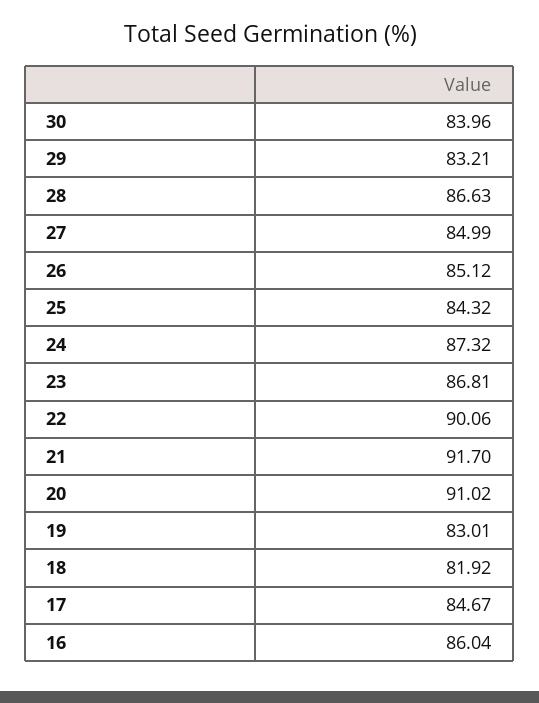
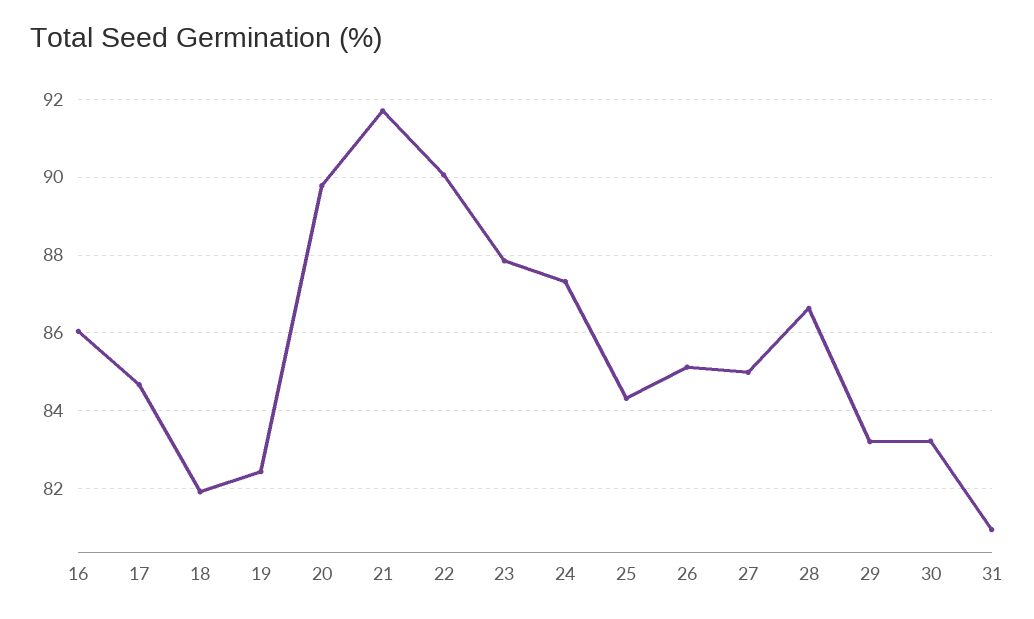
  {
-   "30": 83.96,
+   "30": 83.2,
    "29": 83.21,
    "28": 86.63,
    "27": 84.99,
    "26": 85.12,
    "25": 84.32,
    "24": 87.32,
-   "23": 86.81,
+   "23": 87.8,
    "22": 90.06,
    "21": 91.7,
-   "20": 91.02,
+   "20": 89.8,
-   "19": 83.01,
+   "19": 82.4,
    "18": 81.92,
    "17": 84.67,
-   "16": 86.04
+   "16": 86.04,
+   "31": 81
  }

